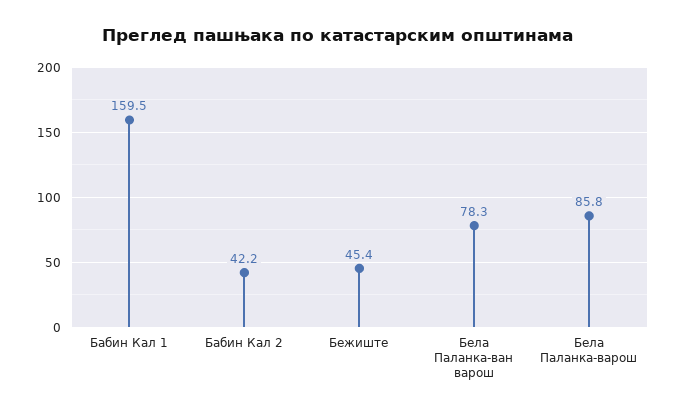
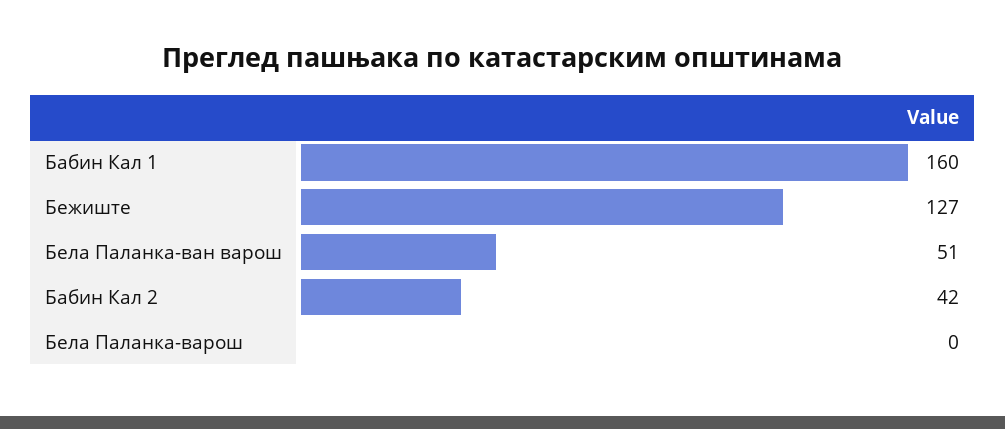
  {
    "Бабин Кал 1": 159.5,
    "Бабин Кал 2": 42.2,
-   "Бежиште": 45.4,
+   "Бежиште": 127,
-   "Бела Паланка-ван варош": 78.3,
+   "Бела Паланка-ван варош": 51,
-   "Бела Паланка-варош": 85.8
+   "Бела Паланка-варош": 0
  }

